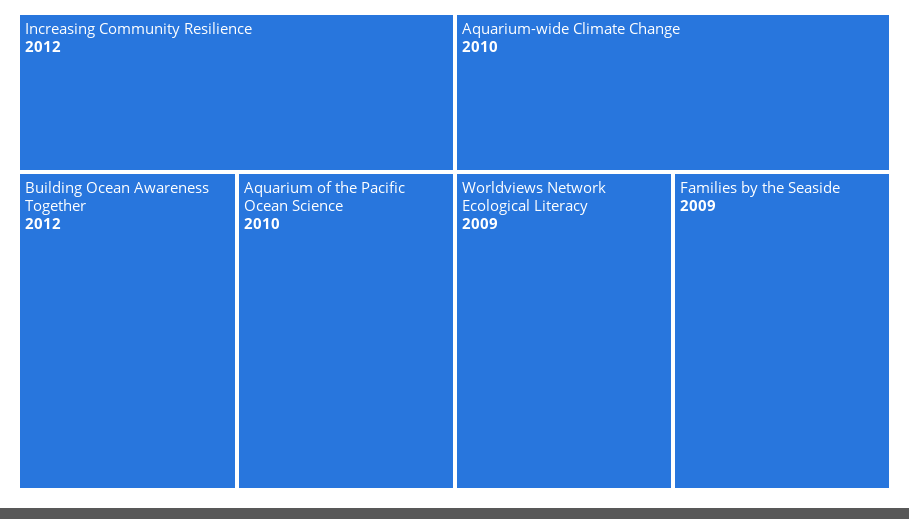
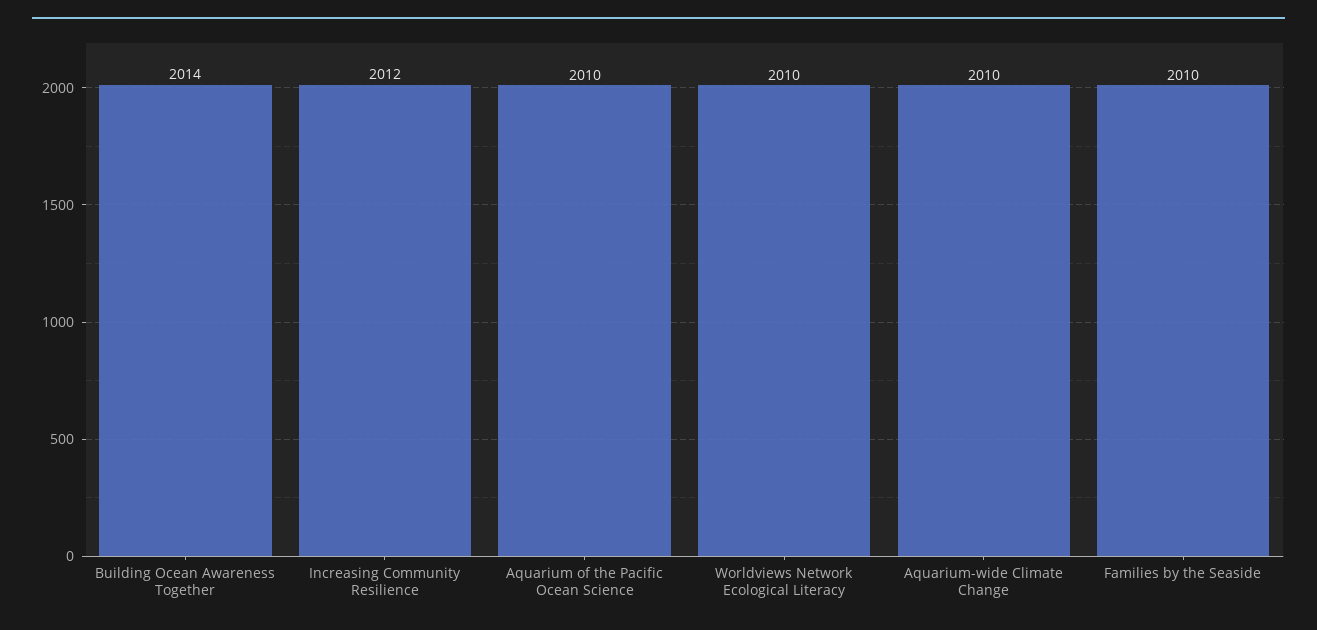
  {
    "Increasing Community Resilience": 2012,
-   "Building Ocean Awareness Together": 2012,
+   "Building Ocean Awareness Together": 2014,
    "Aquarium of the Pacific Ocean Science": 2010,
    "Aquarium-wide Climate Change": 2010,
-   "Worldviews Network Ecological Literacy": 2009,
+   "Worldviews Network Ecological Literacy": 2010,
-   "Families by the Seaside": 2009
+   "Families by the Seaside": 2010
  }

